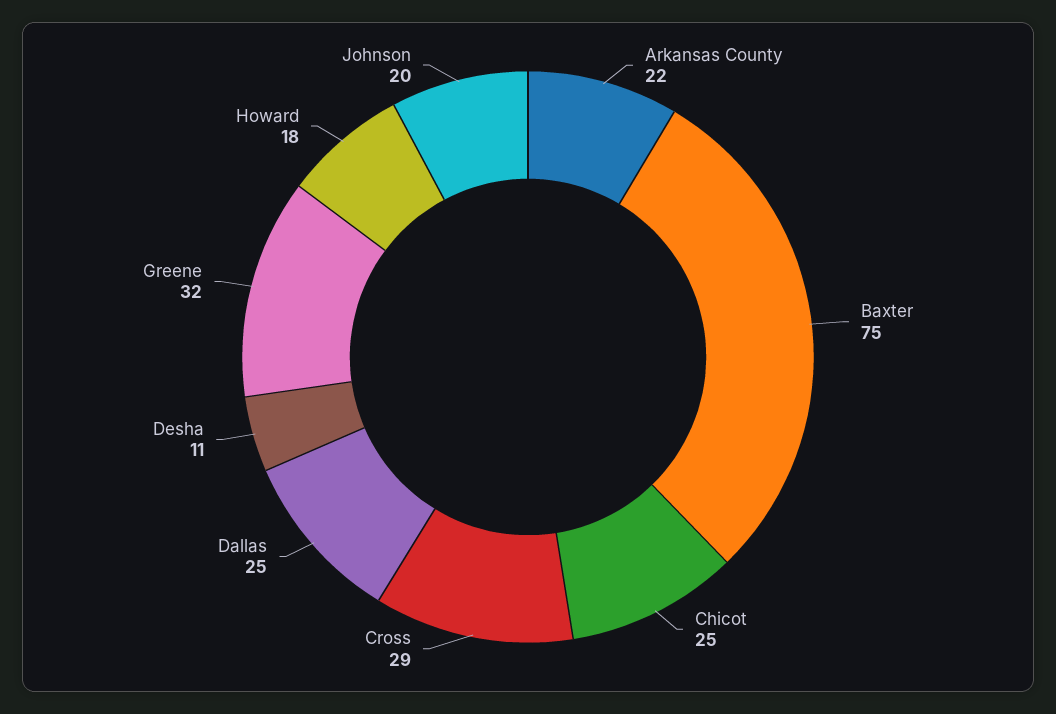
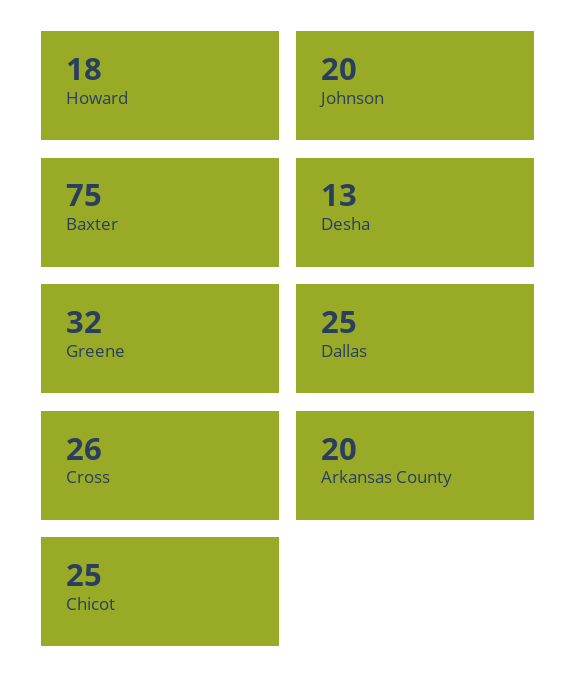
  {
-   "Arkansas County": 22,
+   "Arkansas County": 20,
    "Baxter": 75,
    "Chicot": 25,
-   "Cross": 29,
+   "Cross": 26,
    "Dallas": 25,
-   "Desha": 11,
+   "Desha": 13,
    "Greene": 32,
    "Howard": 18,
    "Johnson": 20
  }

